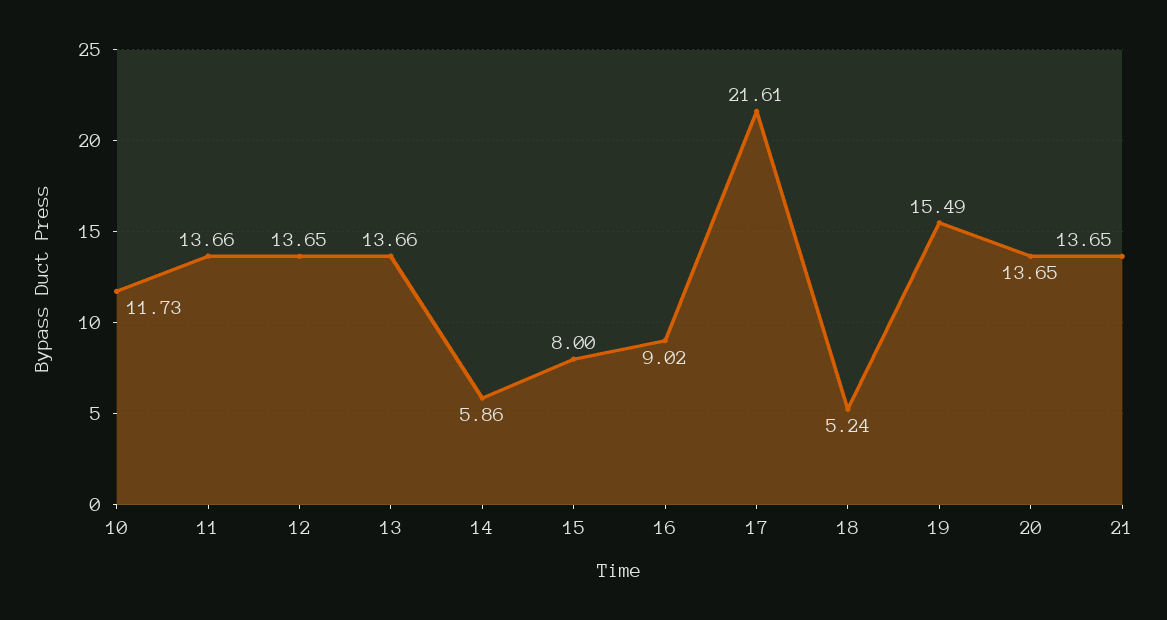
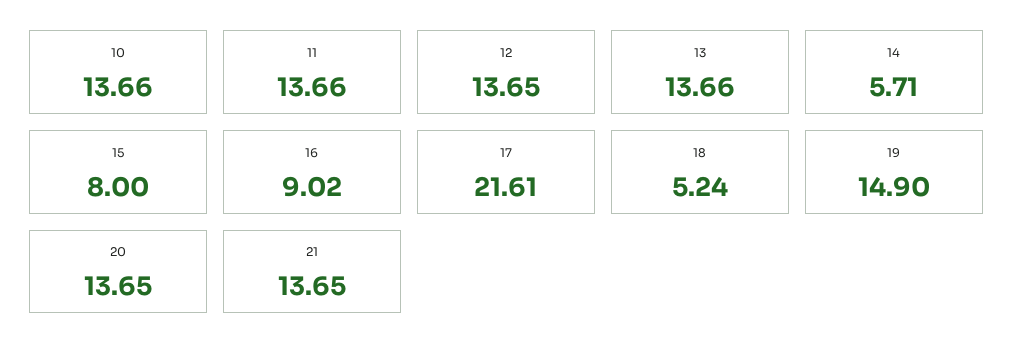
  {
-   "10": 11.73,
+   "10": 13.66,
    "11": 13.66,
    "12": 13.65,
    "13": 13.66,
-   "14": 5.86,
+   "14": 5.71,
    "15": 8,
    "16": 9.02,
    "17": 21.61,
    "18": 5.24,
-   "19": 15.49,
+   "19": 14.9,
    "20": 13.65,
    "21": 13.65
  }

